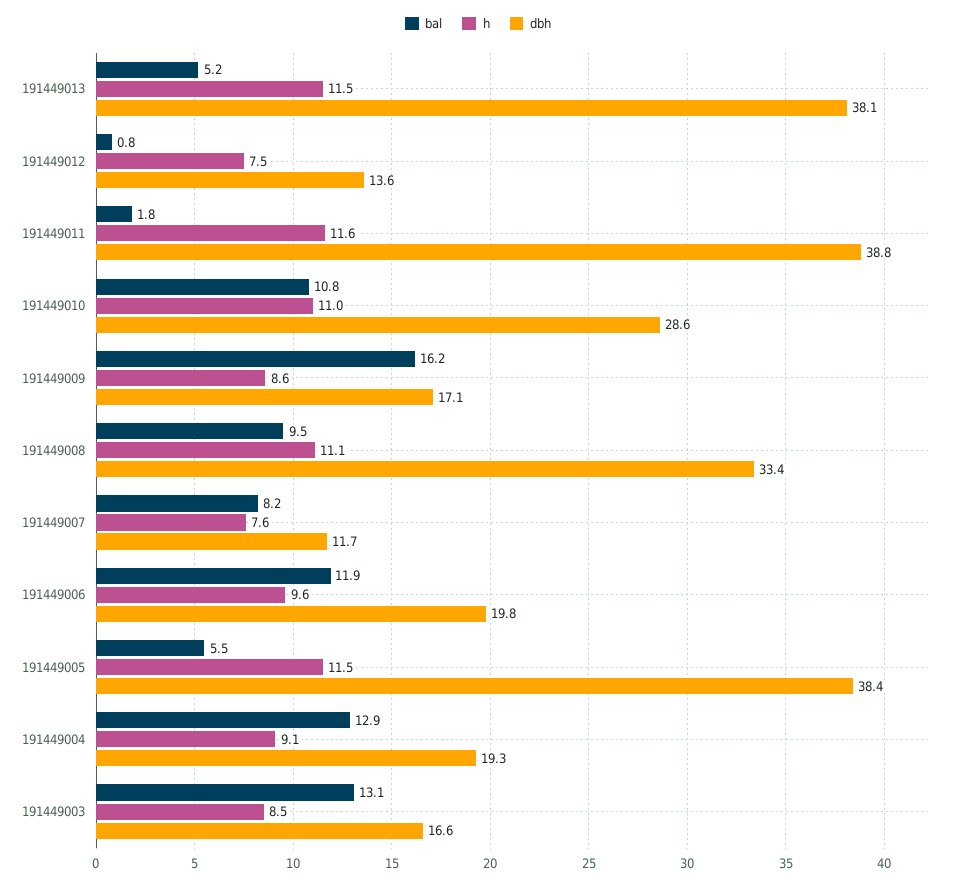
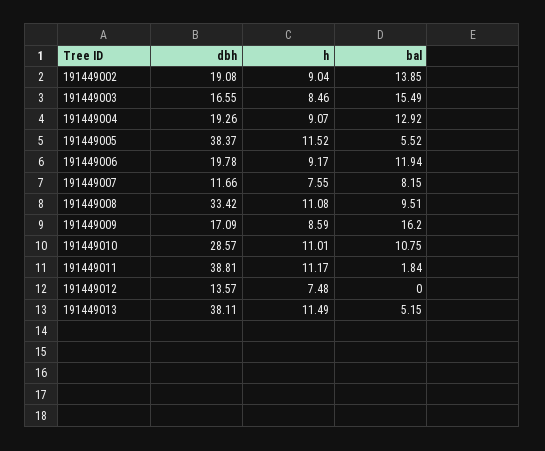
  {
    "bal": {
      "191449013": 5.15,
-     "191449012": 0.8,
+     "191449012": 0,
      "191449011": 1.84,
      "191449010": 10.75,
      "191449009": 16.2,
      "191449008": 9.51,
      "191449007": 8.15,
      "191449006": 11.94,
      "191449005": 5.52,
      "191449004": 12.92,
-     "191449003": 13.1
+     "191449003": 15.49,
+     "191449002": 13.85
    },
    "h": {
      "191449013": 11.49,
      "191449012": 7.48,
-     "191449011": 11.6,
+     "191449011": 11.17,
      "191449010": 11.01,
      "191449009": 8.59,
      "191449008": 11.08,
      "191449007": 7.55,
-     "191449006": 9.6,
+     "191449006": 9.17,
      "191449005": 11.52,
      "191449004": 9.07,
-     "191449003": 8.46
+     "191449003": 8.46,
+     "191449002": 9.04
    },
    "dbh": {
      "191449013": 38.11,
      "191449012": 13.57,
      "191449011": 38.81,
      "191449010": 28.57,
      "191449009": 17.09,
      "191449008": 33.42,
      "191449007": 11.66,
      "191449006": 19.78,
      "191449005": 38.37,
      "191449004": 19.26,
-     "191449003": 16.55
+     "191449003": 16.55,
+     "191449002": 19.08
    }
  }

